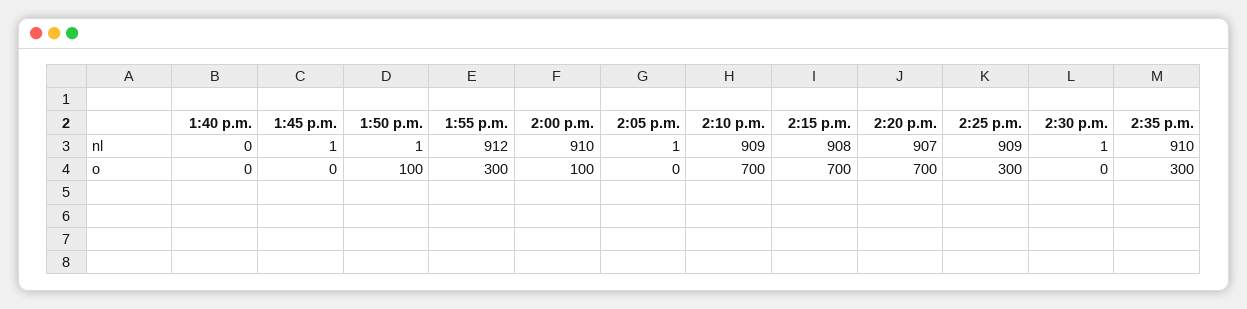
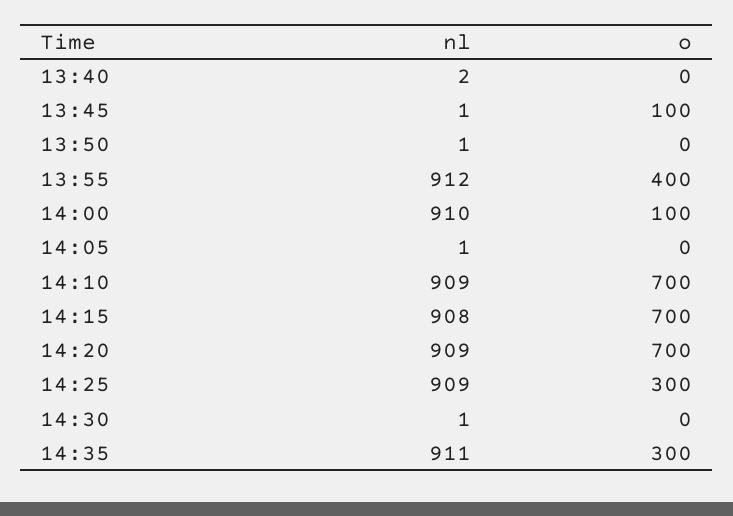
  {
    "1:40 p.m.": {
-     "nl": 0,
+     "nl": 2,
      "o": 0
    },
    "1:45 p.m.": {
      "nl": 1,
-     "o": 0
+     "o": 100
    },
    "1:50 p.m.": {
      "nl": 1,
-     "o": 100
+     "o": 0
    },
    "1:55 p.m.": {
      "nl": 912,
-     "o": 300
+     "o": 400
    },
    "2:00 p.m.": {
      "nl": 910,
      "o": 100
    },
    "2:05 p.m.": {
      "nl": 1,
      "o": 0
    },
    "2:10 p.m.": {
      "nl": 909,
      "o": 700
    },
    "2:15 p.m.": {
      "nl": 908,
      "o": 700
    },
    "2:20 p.m.": {
-     "nl": 907,
+     "nl": 909,
      "o": 700
    },
    "2:25 p.m.": {
      "nl": 909,
      "o": 300
    },
    "2:30 p.m.": {
      "nl": 1,
      "o": 0
    },
    "2:35 p.m.": {
-     "nl": 910,
+     "nl": 911,
      "o": 300
    }
  }

